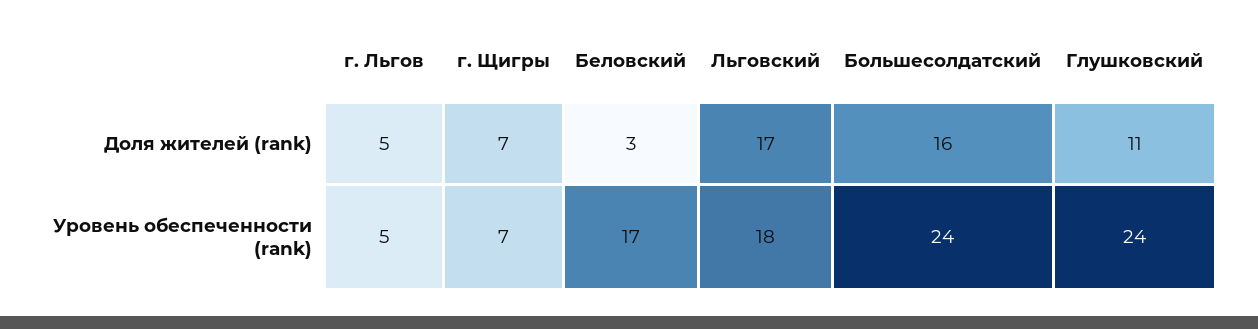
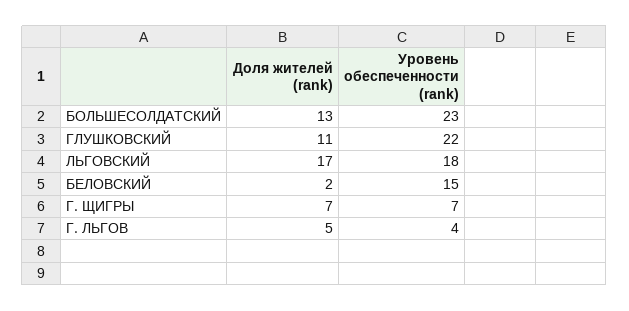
  {
    "г. Льгов": {
      "Доля жителей (rank)": 5,
-     "Уровень обеспеченности (rank)": 5
+     "Уровень обеспеченности (rank)": 4
    },
    "г. Щигры": {
      "Доля жителей (rank)": 7,
      "Уровень обеспеченности (rank)": 7
    },
    "Беловский": {
-     "Доля жителей (rank)": 3,
+     "Доля жителей (rank)": 2,
-     "Уровень обеспеченности (rank)": 17
+     "Уровень обеспеченности (rank)": 15
    },
    "Льговский": {
      "Доля жителей (rank)": 17,
      "Уровень обеспеченности (rank)": 18
    },
    "Большесолдатский": {
-     "Доля жителей (rank)": 16,
+     "Доля жителей (rank)": 13,
-     "Уровень обеспеченности (rank)": 24
+     "Уровень обеспеченности (rank)": 23
    },
    "Глушковский": {
      "Доля жителей (rank)": 11,
-     "Уровень обеспеченности (rank)": 24
+     "Уровень обеспеченности (rank)": 22
    }
  }

